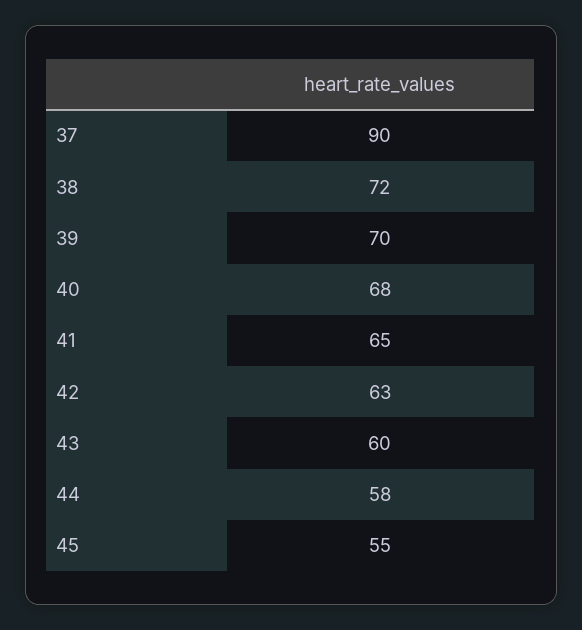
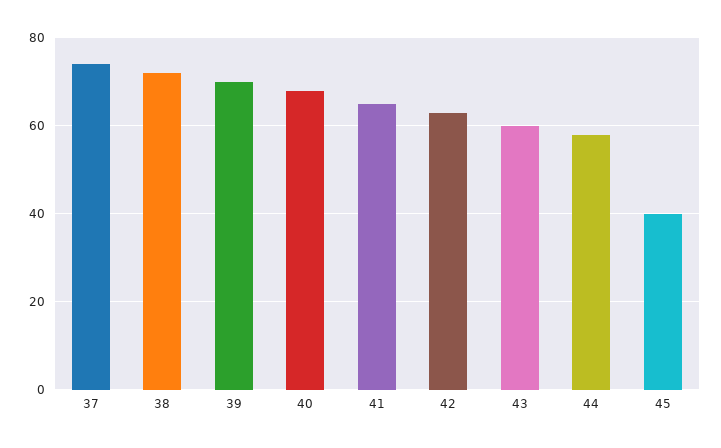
  {
-   "37": 90,
+   "37": 75,
    "38": 72,
    "39": 70,
    "40": 68,
    "41": 65,
    "42": 63,
    "43": 60,
    "44": 58,
-   "45": 55
+   "45": 40
  }

